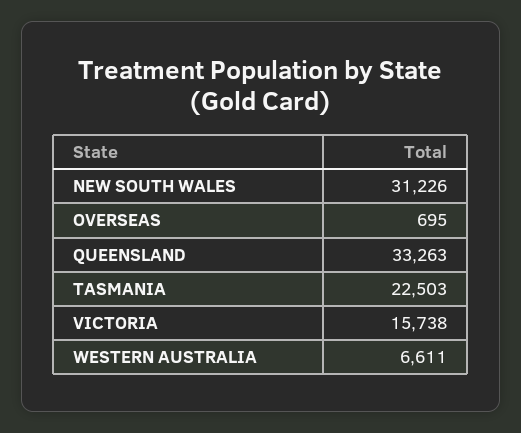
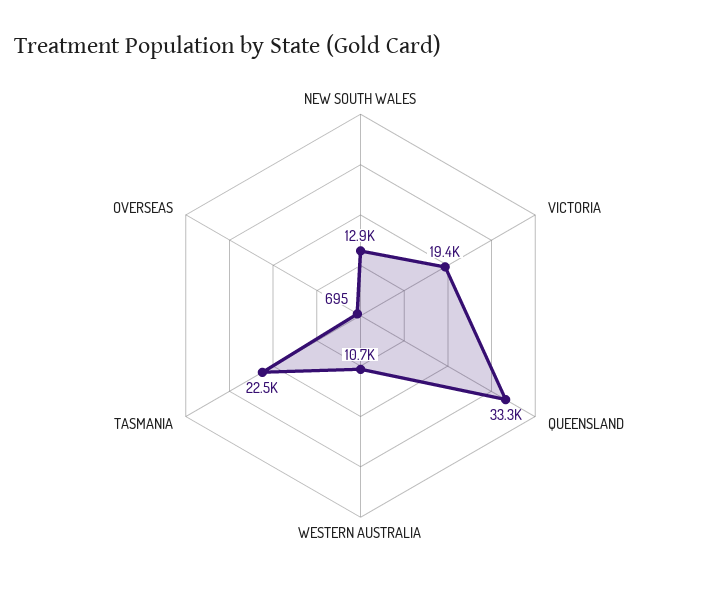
  {
-   "NEW SOUTH WALES": 31226,
+   "NEW SOUTH WALES": 12900,
    "OVERSEAS": 695,
    "QUEENSLAND": 33263,
    "TASMANIA": 22503,
-   "VICTORIA": 15738,
+   "VICTORIA": 19400,
-   "WESTERN AUSTRALIA": 6611
+   "WESTERN AUSTRALIA": 10700
  }

